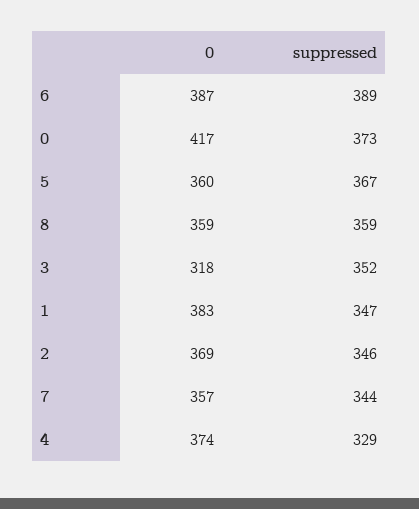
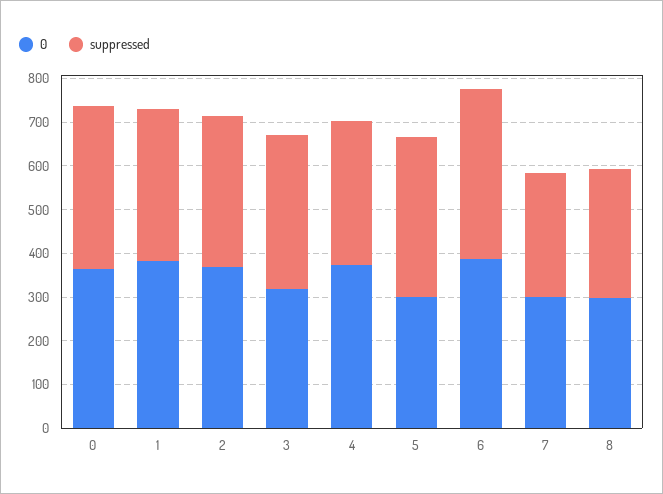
  {
    "0": {
      "6": 387,
-     "0": 417,
+     "0": 360,
-     "5": 360,
+     "5": 300,
-     "8": 359,
+     "8": 300,
      "3": 318,
      "1": 383,
      "2": 369,
-     "7": 357,
+     "7": 300,
      "4": 374
    },
    "suppressed": {
      "6": 389,
      "0": 373,
      "5": 367,
-     "8": 359,
+     "8": 300,
      "3": 352,
      "1": 347,
      "2": 346,
-     "7": 344,
+     "7": 280,
      "4": 329
    }
  }

